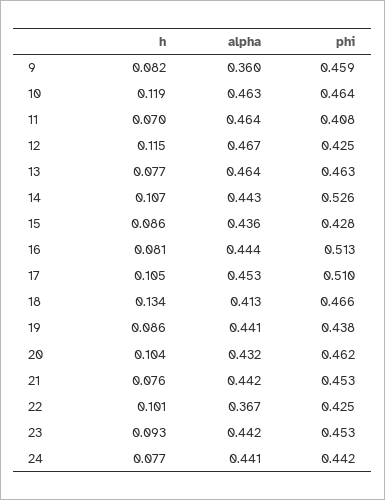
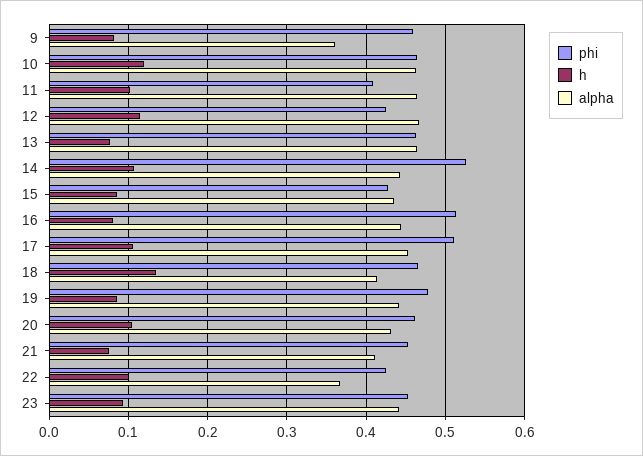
  {
    "h": {
      "9": 0.082,
      "10": 0.119,
-     "11": 0.07,
+     "11": 0.1,
      "12": 0.115,
      "13": 0.077,
      "14": 0.107,
      "15": 0.086,
      "16": 0.081,
      "17": 0.105,
      "18": 0.134,
      "19": 0.086,
      "20": 0.104,
      "21": 0.076,
      "22": 0.101,
-     "23": 0.093,
+     "23": 0.093
-     "24": 0.077
    },
    "alpha": {
      "9": 0.36,
      "10": 0.463,
      "11": 0.464,
      "12": 0.467,
      "13": 0.464,
      "14": 0.443,
      "15": 0.436,
      "16": 0.444,
      "17": 0.453,
      "18": 0.413,
      "19": 0.441,
      "20": 0.432,
-     "21": 0.442,
+     "21": 0.41,
      "22": 0.367,
-     "23": 0.442,
+     "23": 0.442
-     "24": 0.441
    },
    "phi": {
      "9": 0.459,
      "10": 0.464,
      "11": 0.408,
      "12": 0.425,
      "13": 0.463,
      "14": 0.526,
      "15": 0.428,
      "16": 0.513,
      "17": 0.51,
      "18": 0.466,
-     "19": 0.438,
+     "19": 0.48,
      "20": 0.462,
      "21": 0.453,
      "22": 0.425,
-     "23": 0.453,
+     "23": 0.453
-     "24": 0.442
    }
  }

